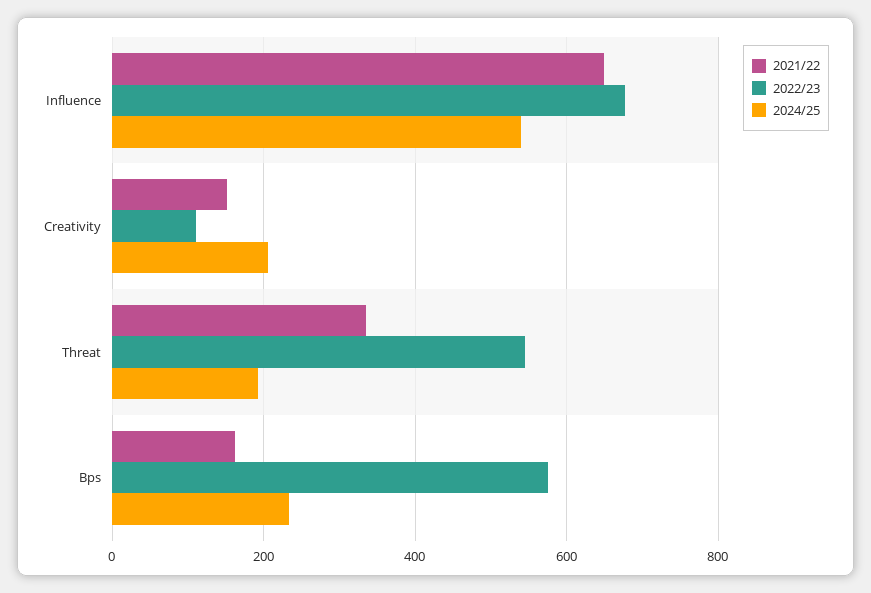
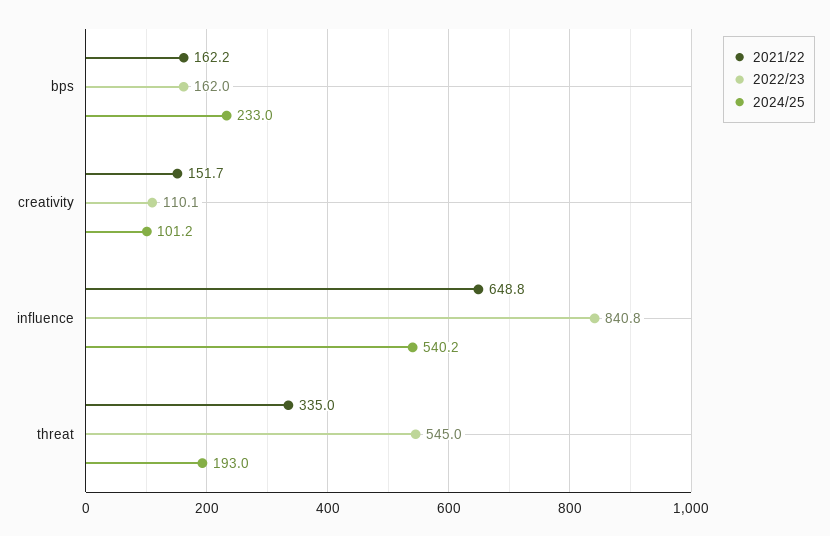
  {
    "2021/22": {
      "Influence": 648.8,
      "Creativity": 151.7,
      "Threat": 335,
      "Bps": 162.2
    },
    "2022/23": {
-     "Influence": 680,
+     "Influence": 840.8,
      "Creativity": 110.1,
      "Threat": 545,
-     "Bps": 580
+     "Bps": 162
    },
    "2024/25": {
      "Influence": 540.2,
-     "Creativity": 200,
+     "Creativity": 101.2,
      "Threat": 193,
      "Bps": 233
    }
  }

